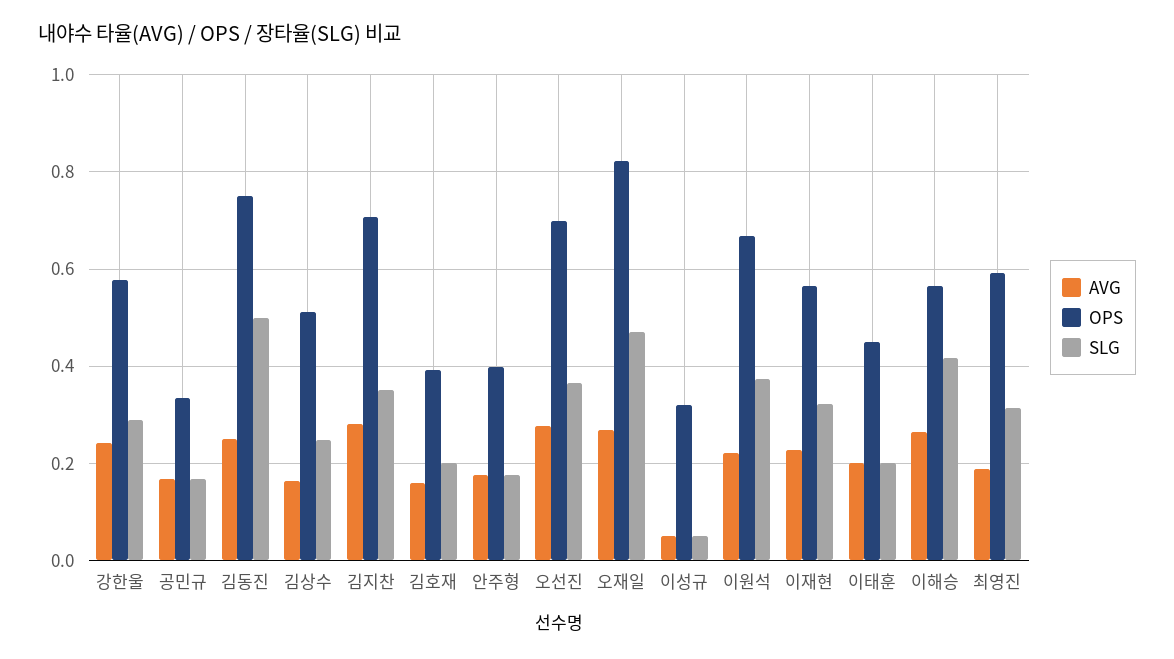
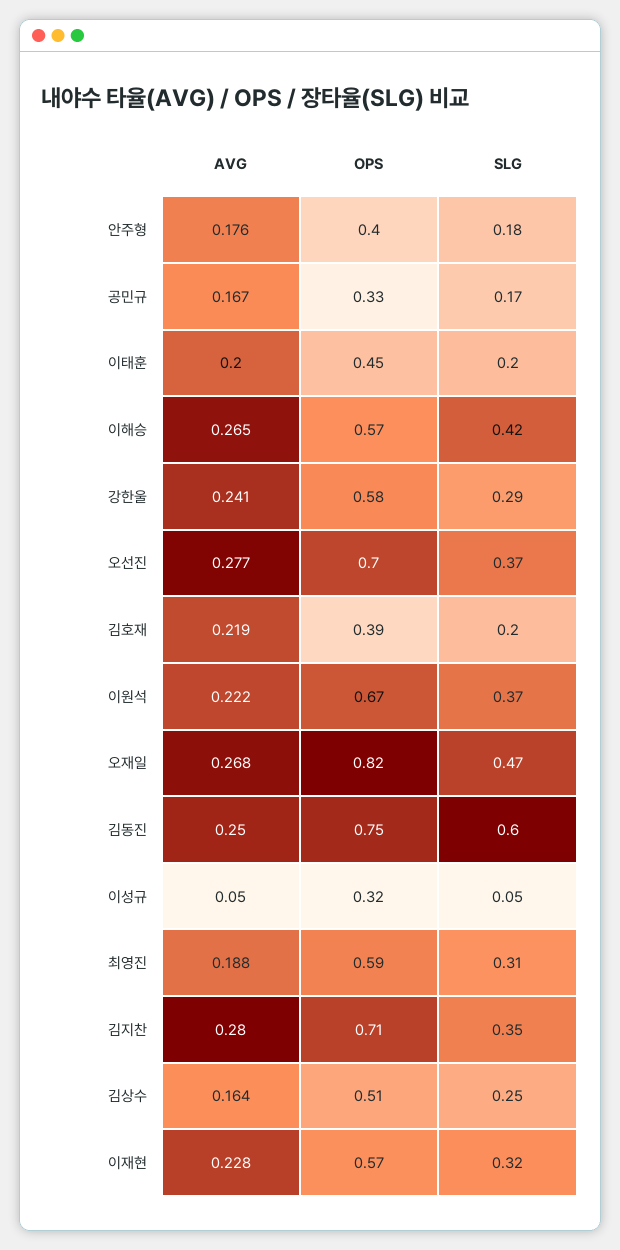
  {
    "AVG": {
      "강한울": 0.241,
      "공민규": 0.167,
      "김동진": 0.25,
      "김상수": 0.164,
      "김지찬": 0.28,
-     "김호재": 0.16,
+     "김호재": 0.219,
      "안주형": 0.176,
      "오선진": 0.277,
      "오재일": 0.268,
      "이성규": 0.05,
      "이원석": 0.222,
      "이재현": 0.228,
      "이태훈": 0.2,
      "이해승": 0.265,
      "최영진": 0.188
    },
    "OPS": {
      "강한울": 0.58,
      "공민규": 0.33,
      "김동진": 0.75,
      "김상수": 0.51,
      "김지찬": 0.71,
      "김호재": 0.39,
      "안주형": 0.4,
      "오선진": 0.7,
      "오재일": 0.82,
      "이성규": 0.32,
      "이원석": 0.67,
      "이재현": 0.57,
      "이태훈": 0.45,
      "이해승": 0.57,
      "최영진": 0.59
    },
    "SLG": {
      "강한울": 0.29,
      "공민규": 0.17,
-     "김동진": 0.5,
+     "김동진": 0.6,
      "김상수": 0.25,
      "김지찬": 0.35,
      "김호재": 0.2,
      "안주형": 0.18,
      "오선진": 0.37,
      "오재일": 0.47,
      "이성규": 0.05,
      "이원석": 0.37,
      "이재현": 0.32,
      "이태훈": 0.2,
      "이해승": 0.42,
      "최영진": 0.31
    }
  }

